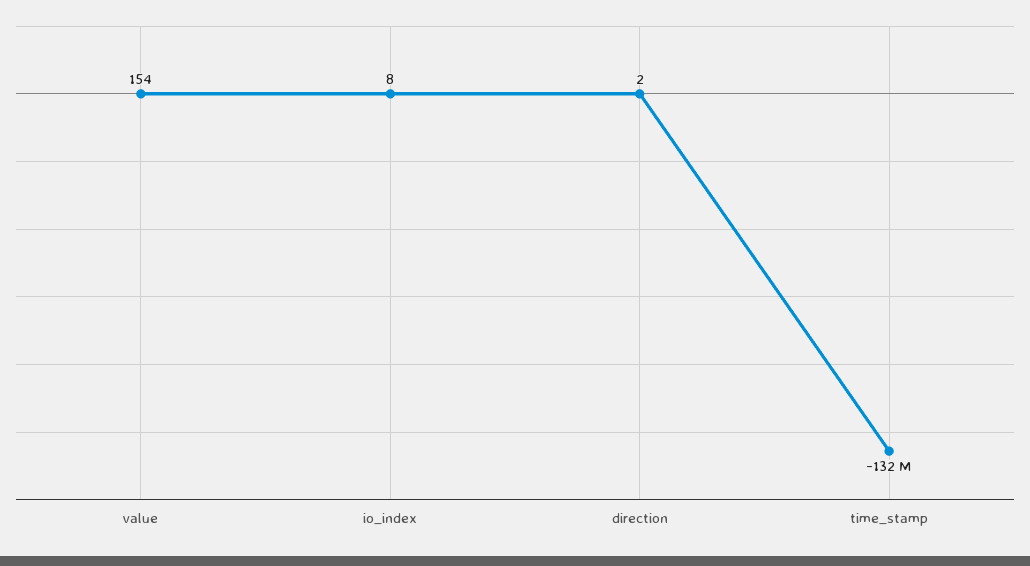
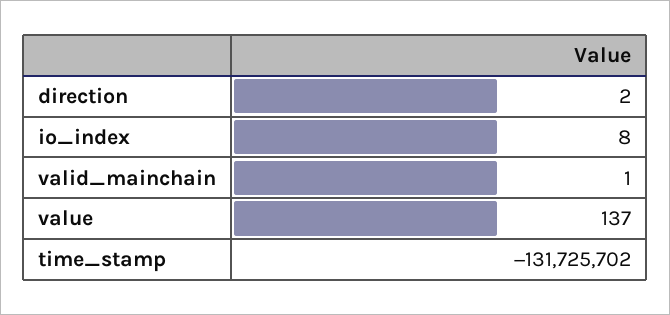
  {
-   "value": 154,
+   "value": 137,
    "io_index": 8,
    "direction": 2,
-   "time_stamp": -131725702
+   "time_stamp": -131725702,
+   "valid_mainchain": 1
  }

